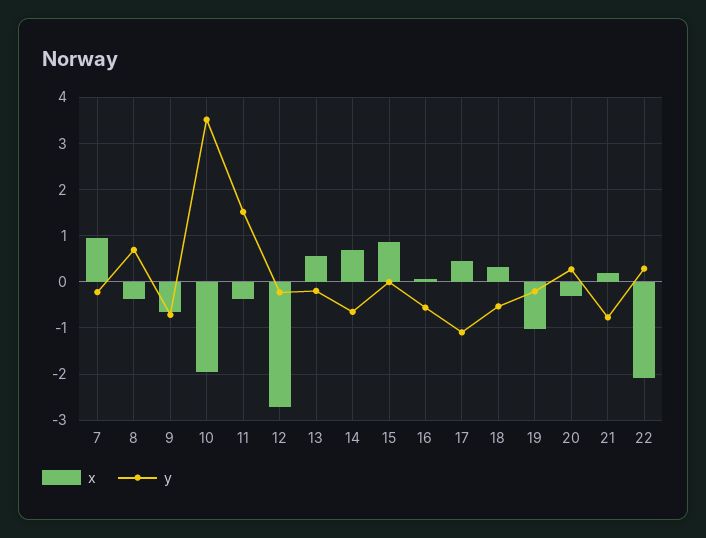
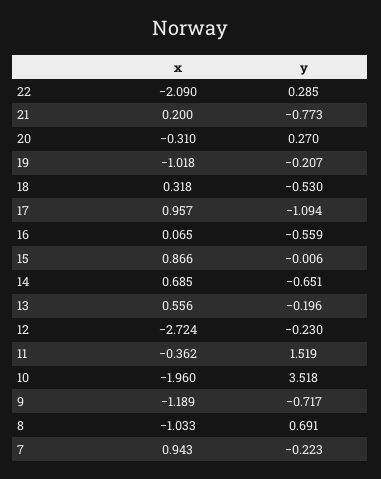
  {
    "x": {
      "7": 0.943,
-     "8": -0.4,
+     "8": -1.033,
-     "9": -0.6,
+     "9": -1.189,
      "10": -1.96,
      "11": -0.362,
      "12": -2.724,
      "13": 0.556,
      "14": 0.685,
      "15": 0.866,
      "16": 0.065,
-     "17": 0.4,
+     "17": 0.957,
      "18": 0.318,
      "19": -1.018,
      "20": -0.31,
      "21": 0.2,
      "22": -2.09
    },
    "y": {
      "7": -0.223,
      "8": 0.691,
      "9": -0.717,
      "10": 3.518,
      "11": 1.519,
      "12": -0.23,
      "13": -0.196,
      "14": -0.651,
      "15": -0.006,
      "16": -0.559,
      "17": -1.094,
      "18": -0.53,
      "19": -0.207,
      "20": 0.27,
      "21": -0.773,
      "22": 0.285
    }
  }

